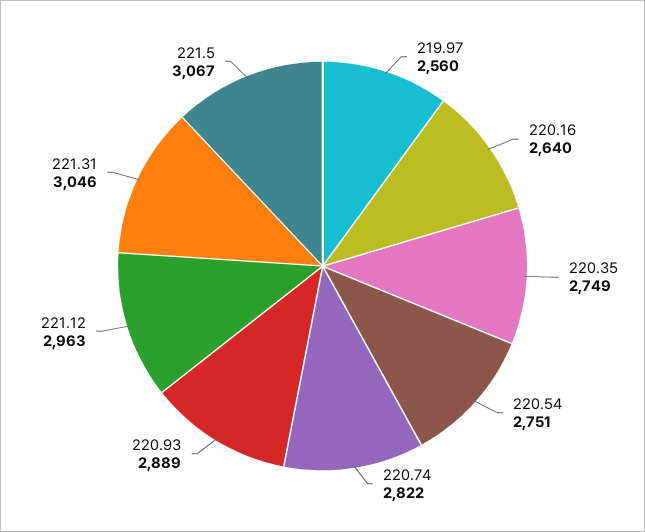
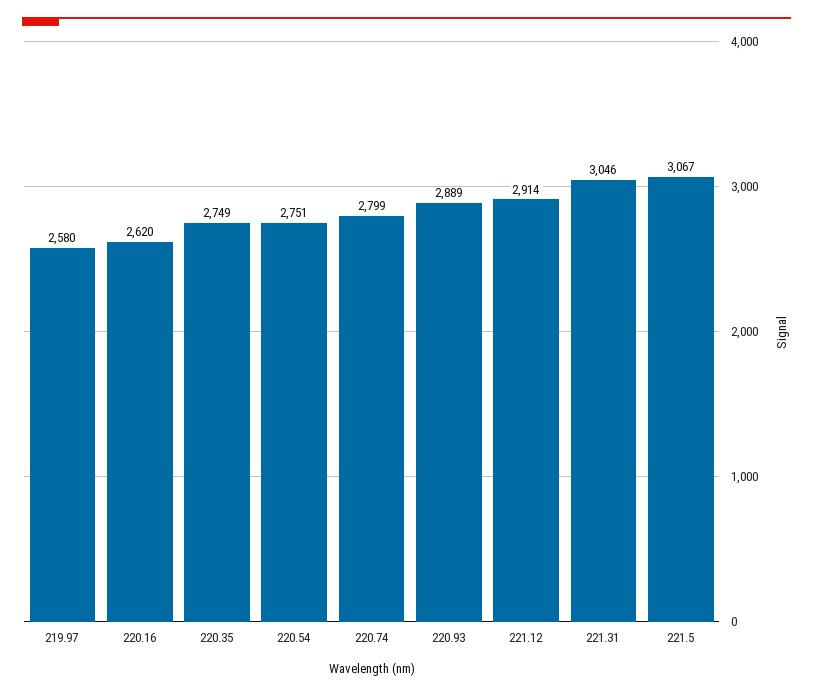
  {
-   "219.97": 2560,
+   "219.97": 2580,
-   "220.16": 2640,
+   "220.16": 2620,
    "220.35": 2749,
    "220.54": 2751,
-   "220.74": 2822,
+   "220.74": 2799,
    "220.93": 2889,
-   "221.12": 2963,
+   "221.12": 2914,
    "221.31": 3046,
    "221.5": 3067
  }

